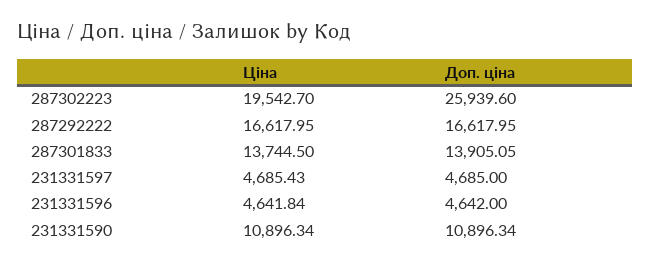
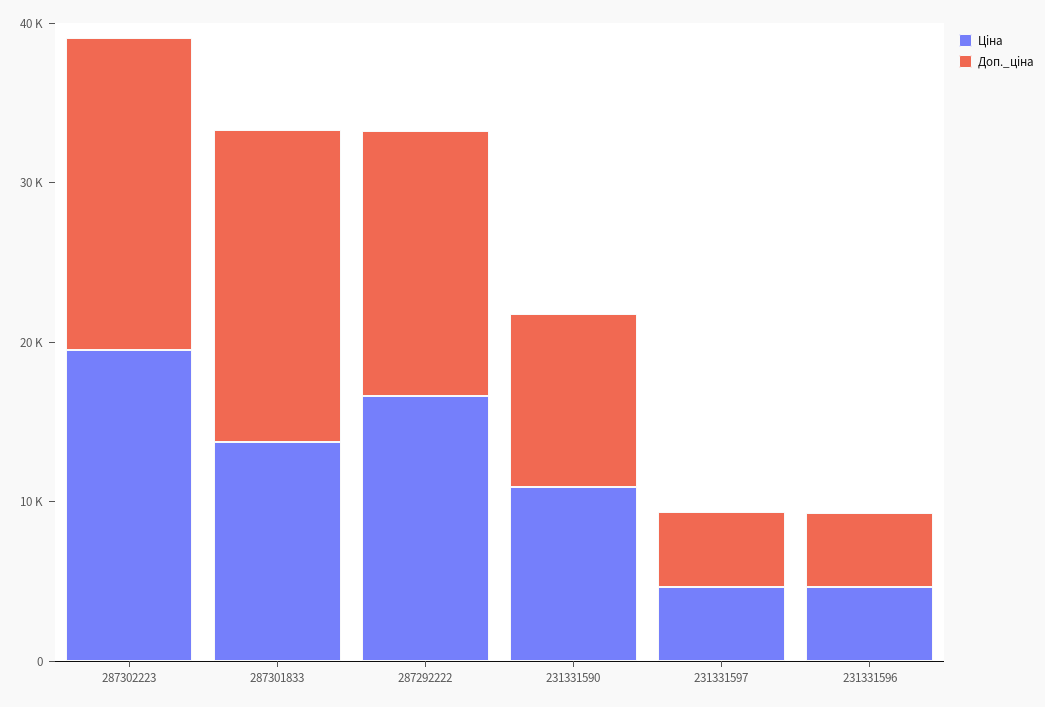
  {
    "Ціна": {
      "287302223": 19542.7,
      "287292222": 16617.95,
      "287301833": 13744.5,
      "231331597": 4685.43,
      "231331596": 4641.84,
      "231331590": 10896.34
    },
    "Доп. ціна": {
-     "287302223": 25939.6,
+     "287302223": 20000,
      "287292222": 16617.95,
-     "287301833": 13905.05,
+     "287301833": 20000,
      "231331597": 4685,
      "231331596": 4642,
      "231331590": 10896.34
    }
  }

